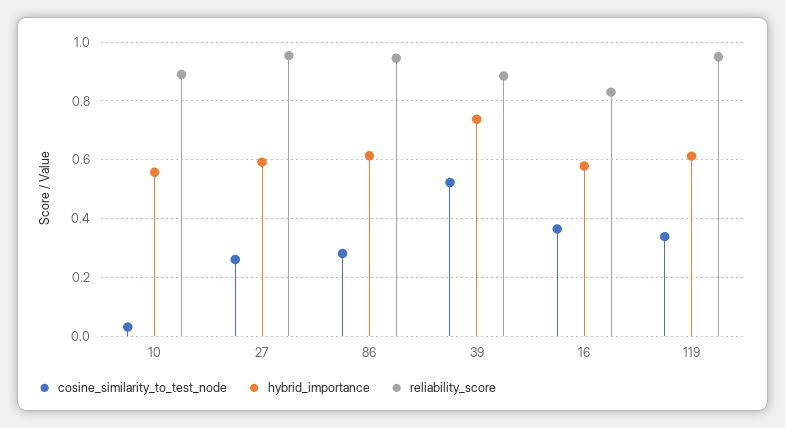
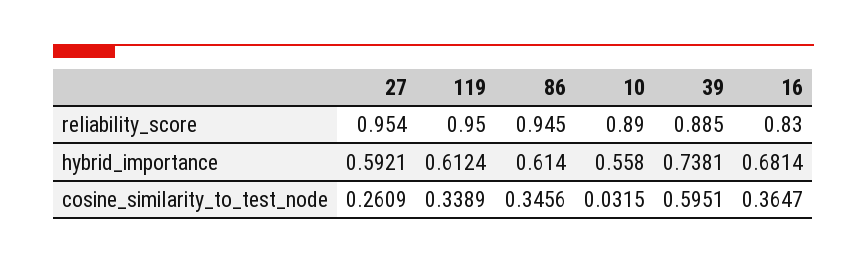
  {
    "cosine_similarity_to_test_node": {
      "10": 0.0315,
      "27": 0.2609,
-     "86": 0.275,
+     "86": 0.3456,
-     "39": 0.525,
+     "39": 0.5951,
      "16": 0.3647,
      "119": 0.3389
    },
    "hybrid_importance": {
      "10": 0.558,
      "27": 0.5921,
      "86": 0.614,
      "39": 0.7381,
-     "16": 0.575,
+     "16": 0.6814,
      "119": 0.6124
    },
    "reliability_score": {
      "10": 0.89,
      "27": 0.954,
      "86": 0.945,
      "39": 0.885,
      "16": 0.83,
      "119": 0.95
    }
  }

